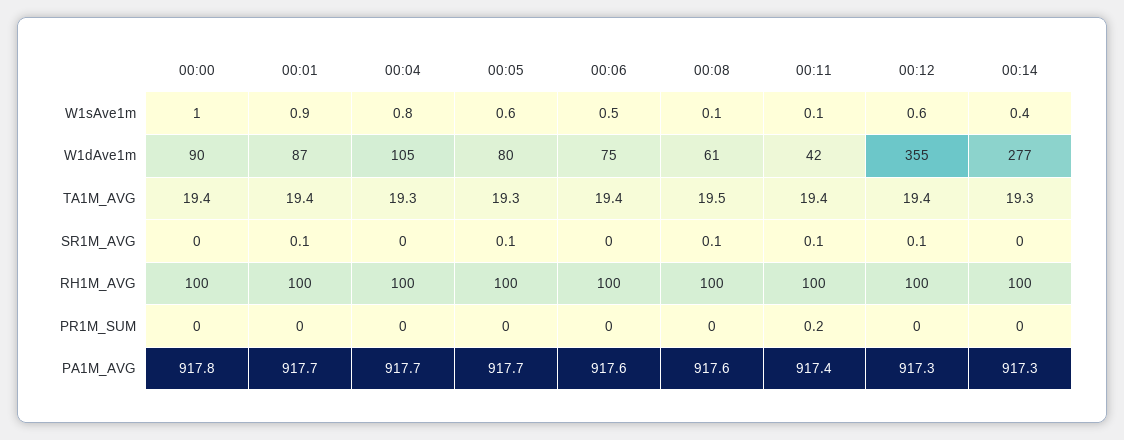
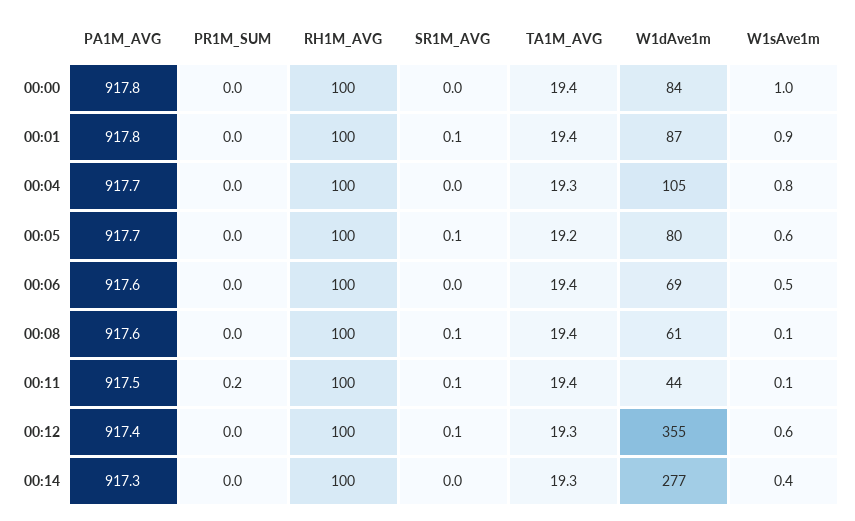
  {
    "00:00": {
      "W1sAve1m": 1,
-     "W1dAve1m": 90,
+     "W1dAve1m": 84,
      "TA1M_AVG": 19.4,
      "SR1M_AVG": 0,
      "RH1M_AVG": 100,
      "PR1M_SUM": 0,
      "PA1M_AVG": 917.8
    },
    "00:01": {
      "W1sAve1m": 0.9,
      "W1dAve1m": 87,
      "TA1M_AVG": 19.4,
      "SR1M_AVG": 0.1,
      "RH1M_AVG": 100,
      "PR1M_SUM": 0,
-     "PA1M_AVG": 917.7
+     "PA1M_AVG": 917.8
    },
    "00:04": {
      "W1sAve1m": 0.8,
      "W1dAve1m": 105,
      "TA1M_AVG": 19.3,
      "SR1M_AVG": 0,
      "RH1M_AVG": 100,
      "PR1M_SUM": 0,
      "PA1M_AVG": 917.7
    },
    "00:05": {
      "W1sAve1m": 0.6,
      "W1dAve1m": 80,
-     "TA1M_AVG": 19.3,
+     "TA1M_AVG": 19.2,
      "SR1M_AVG": 0.1,
      "RH1M_AVG": 100,
      "PR1M_SUM": 0,
      "PA1M_AVG": 917.7
    },
    "00:06": {
      "W1sAve1m": 0.5,
-     "W1dAve1m": 75,
+     "W1dAve1m": 69,
      "TA1M_AVG": 19.4,
      "SR1M_AVG": 0,
      "RH1M_AVG": 100,
      "PR1M_SUM": 0,
      "PA1M_AVG": 917.6
    },
    "00:08": {
      "W1sAve1m": 0.1,
      "W1dAve1m": 61,
-     "TA1M_AVG": 19.5,
+     "TA1M_AVG": 19.4,
      "SR1M_AVG": 0.1,
      "RH1M_AVG": 100,
      "PR1M_SUM": 0,
      "PA1M_AVG": 917.6
    },
    "00:11": {
      "W1sAve1m": 0.1,
-     "W1dAve1m": 42,
+     "W1dAve1m": 44,
      "TA1M_AVG": 19.4,
      "SR1M_AVG": 0.1,
      "RH1M_AVG": 100,
      "PR1M_SUM": 0.2,
-     "PA1M_AVG": 917.4
+     "PA1M_AVG": 917.5
    },
    "00:12": {
      "W1sAve1m": 0.6,
      "W1dAve1m": 355,
-     "TA1M_AVG": 19.4,
+     "TA1M_AVG": 19.3,
      "SR1M_AVG": 0.1,
      "RH1M_AVG": 100,
      "PR1M_SUM": 0,
-     "PA1M_AVG": 917.3
+     "PA1M_AVG": 917.4
    },
    "00:14": {
      "W1sAve1m": 0.4,
      "W1dAve1m": 277,
      "TA1M_AVG": 19.3,
      "SR1M_AVG": 0,
      "RH1M_AVG": 100,
      "PR1M_SUM": 0,
      "PA1M_AVG": 917.3
    }
  }

